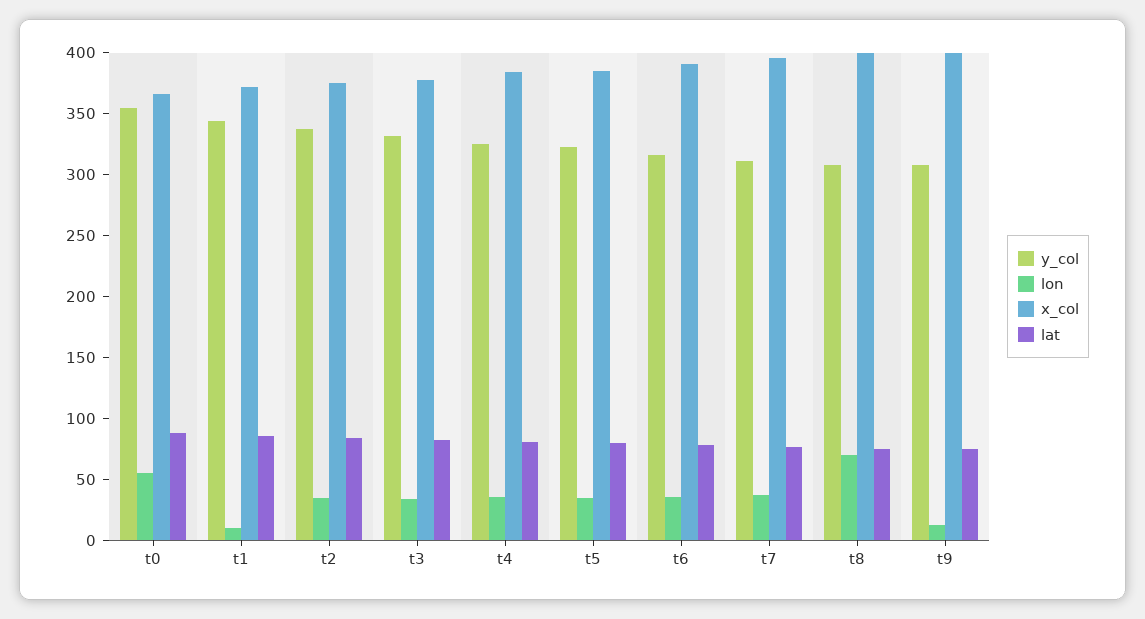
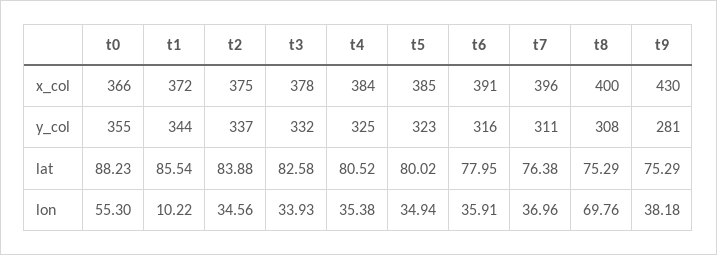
  {
    "y_col": {
      "t0": 355,
      "t1": 344,
      "t2": 337,
      "t3": 332,
      "t4": 325,
      "t5": 323,
      "t6": 316,
      "t7": 311,
      "t8": 308,
-     "t9": 310
+     "t9": 281
    },
    "lon": {
      "t0": 55.3,
      "t1": 10.22,
      "t2": 34.56,
      "t3": 33.93,
      "t4": 35.38,
      "t5": 34.94,
      "t6": 35.91,
      "t7": 36.96,
      "t8": 69.76,
-     "t9": 10
+     "t9": 38.18
    },
    "x_col": {
      "t0": 366,
      "t1": 372,
      "t2": 375,
      "t3": 378,
      "t4": 384,
      "t5": 385,
      "t6": 391,
      "t7": 396,
      "t8": 400,
-     "t9": 400
+     "t9": 430
    },
    "lat": {
      "t0": 88.23,
      "t1": 85.54,
      "t2": 83.88,
      "t3": 82.58,
      "t4": 80.52,
      "t5": 80.02,
      "t6": 77.95,
      "t7": 76.38,
      "t8": 75.29,
      "t9": 75.29
    }
  }

